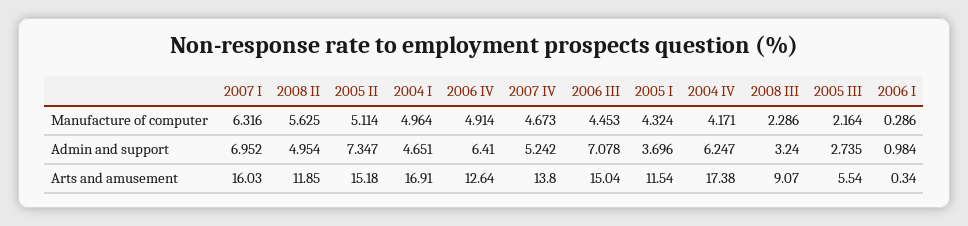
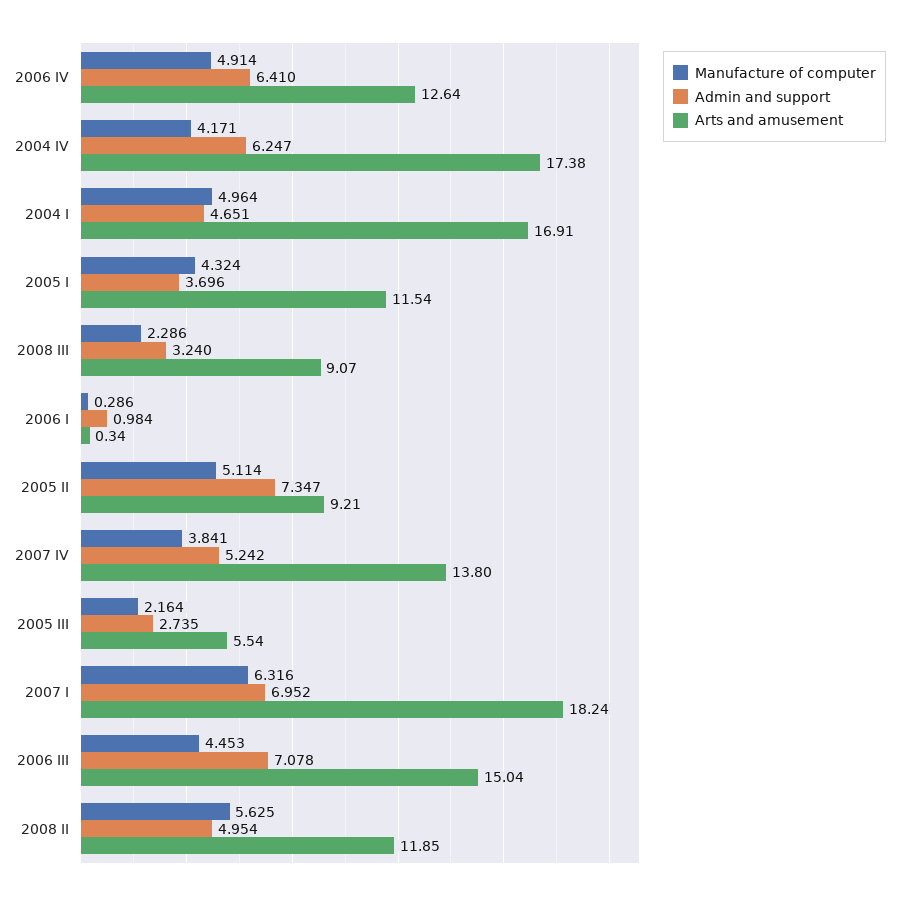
  {
    "Manufacture of computer": {
      "2007 I": 6.316,
      "2008 II": 5.625,
      "2005 II": 5.114,
      "2004 I": 4.964,
      "2006 IV": 4.914,
-     "2007 IV": 4.673,
+     "2007 IV": 3.841,
      "2006 III": 4.453,
      "2005 I": 4.324,
      "2004 IV": 4.171,
      "2008 III": 2.286,
      "2005 III": 2.164,
      "2006 I": 0.286
    },
    "Admin and support": {
      "2007 I": 6.952,
      "2008 II": 4.954,
      "2005 II": 7.347,
      "2004 I": 4.651,
      "2006 IV": 6.41,
      "2007 IV": 5.242,
      "2006 III": 7.078,
      "2005 I": 3.696,
      "2004 IV": 6.247,
      "2008 III": 3.24,
      "2005 III": 2.735,
      "2006 I": 0.984
    },
    "Arts and amusement": {
-     "2007 I": 16.03,
+     "2007 I": 18.24,
      "2008 II": 11.85,
-     "2005 II": 15.18,
+     "2005 II": 9.21,
      "2004 I": 16.91,
      "2006 IV": 12.64,
      "2007 IV": 13.8,
      "2006 III": 15.04,
      "2005 I": 11.54,
      "2004 IV": 17.38,
      "2008 III": 9.07,
      "2005 III": 5.54,
      "2006 I": 0.34
    }
  }

